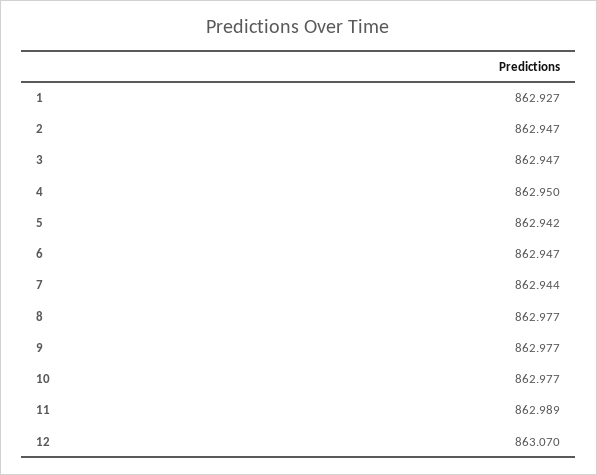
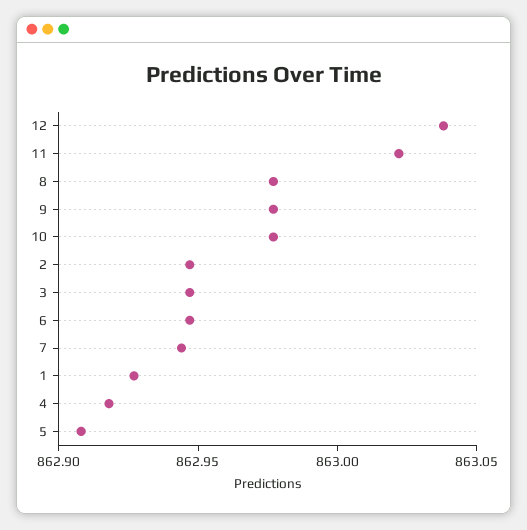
  {
    "1": 862.927,
    "2": 862.947,
    "3": 862.947,
-   "4": 862.95,
+   "4": 862.92,
-   "5": 862.942,
+   "5": 862.91,
    "6": 862.947,
    "7": 862.944,
    "8": 862.977,
    "9": 862.977,
    "10": 862.977,
-   "11": 862.989,
+   "11": 863.02,
-   "12": 863.07
+   "12": 863.04
  }

